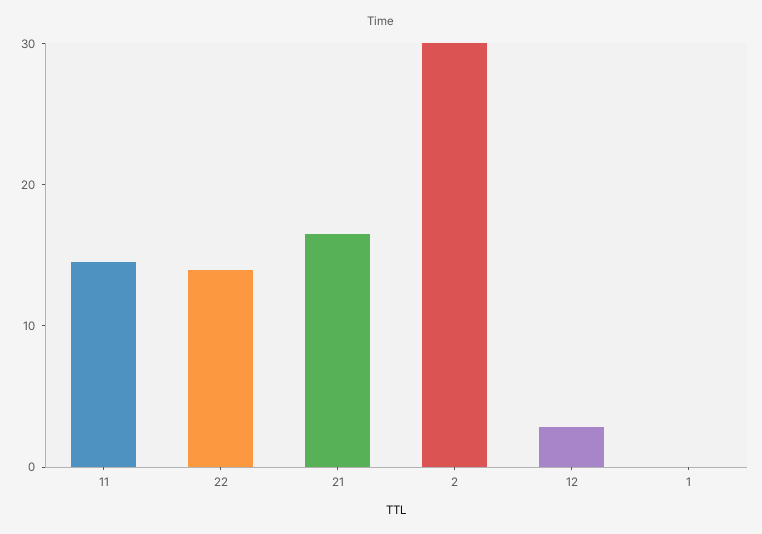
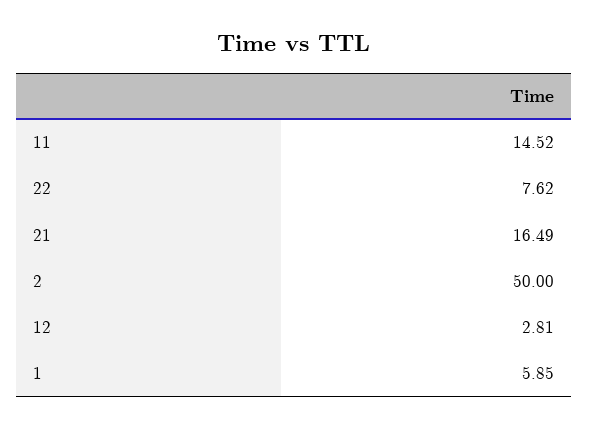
  {
    "11": 14.52,
-   "22": 14,
+   "22": 7.62,
    "21": 16.49,
-   "2": 30,
+   "2": 50,
    "12": 2.81,
-   "1": 0
+   "1": 5.85
  }

